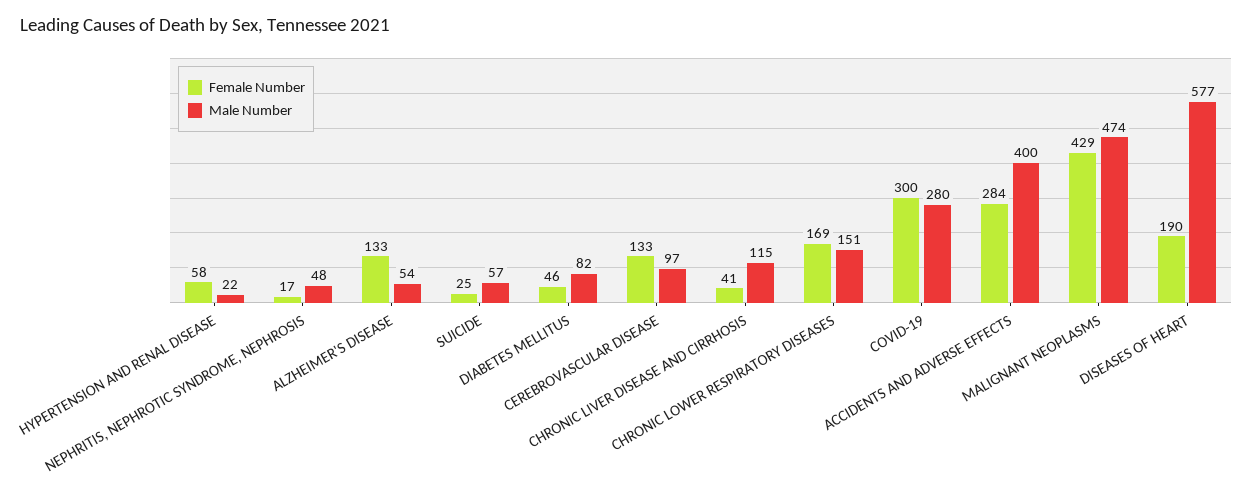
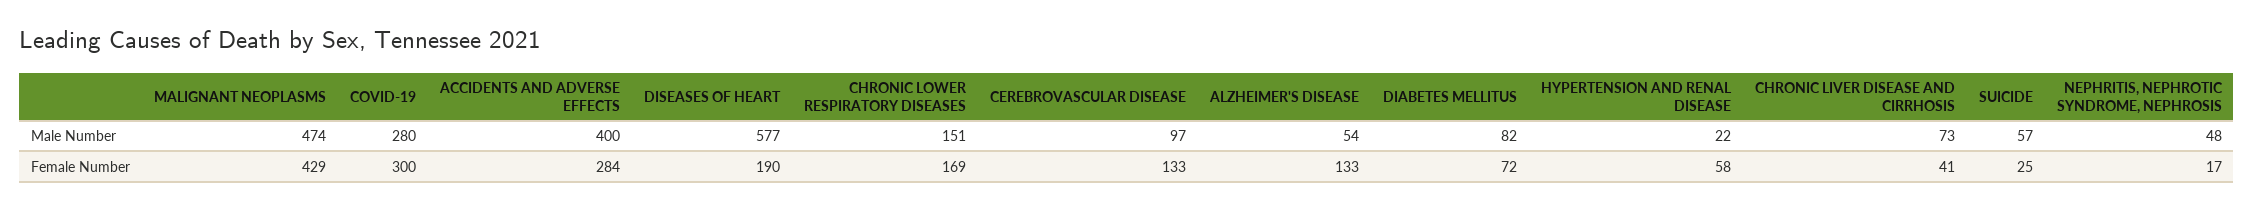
  {
    "Female Number": {
      "HYPERTENSION AND RENAL DISEASE": 58,
      "NEPHRITIS, NEPHROTIC SYNDROME, NEPHROSIS": 17,
      "ALZHEIMER'S DISEASE": 133,
      "SUICIDE": 25,
-     "DIABETES MELLITUS": 46,
+     "DIABETES MELLITUS": 72,
      "CEREBROVASCULAR DISEASE": 133,
      "CHRONIC LIVER DISEASE AND CIRRHOSIS": 41,
      "CHRONIC LOWER RESPIRATORY DISEASES": 169,
      "COVID-19": 300,
      "ACCIDENTS AND ADVERSE EFFECTS": 284,
      "MALIGNANT NEOPLASMS": 429,
      "DISEASES OF HEART": 190
    },
    "Male Number": {
      "HYPERTENSION AND RENAL DISEASE": 22,
      "NEPHRITIS, NEPHROTIC SYNDROME, NEPHROSIS": 48,
      "ALZHEIMER'S DISEASE": 54,
      "SUICIDE": 57,
      "DIABETES MELLITUS": 82,
      "CEREBROVASCULAR DISEASE": 97,
-     "CHRONIC LIVER DISEASE AND CIRRHOSIS": 115,
+     "CHRONIC LIVER DISEASE AND CIRRHOSIS": 73,
      "CHRONIC LOWER RESPIRATORY DISEASES": 151,
      "COVID-19": 280,
      "ACCIDENTS AND ADVERSE EFFECTS": 400,
      "MALIGNANT NEOPLASMS": 474,
      "DISEASES OF HEART": 577
    }
  }

